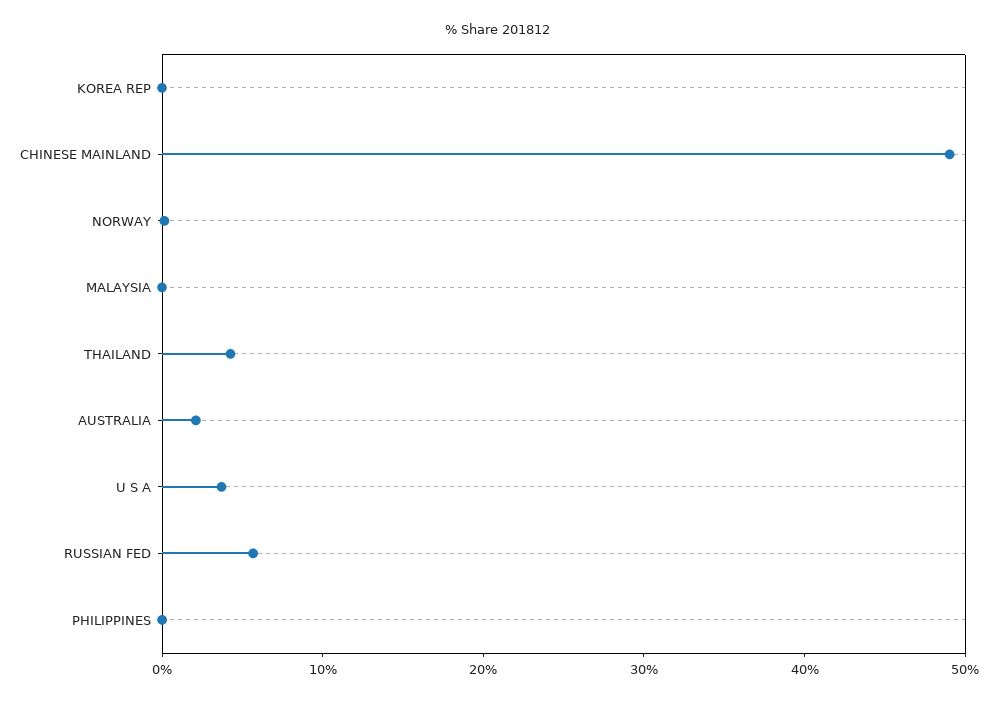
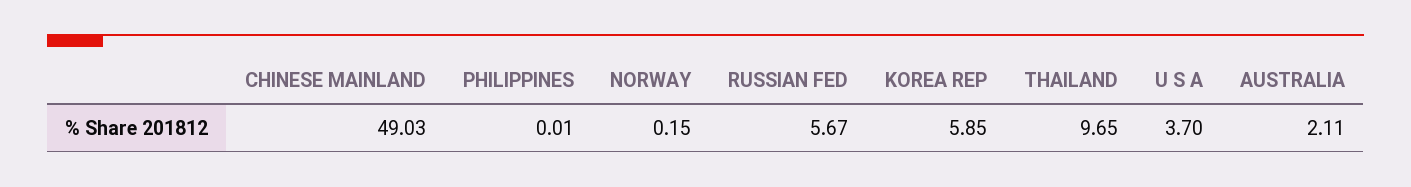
  {
-   "KOREA REP": 0,
+   "KOREA REP": 5.85,
    "CHINESE MAINLAND": 49.03,
    "NORWAY": 0.15,
-   "MALAYSIA": 0,
-   "THAILAND": 4,
+   "THAILAND": 9.65,
    "AUSTRALIA": 2.11,
    "U S A": 3.7,
    "RUSSIAN FED": 5.67,
    "PHILIPPINES": 0.01
  }

